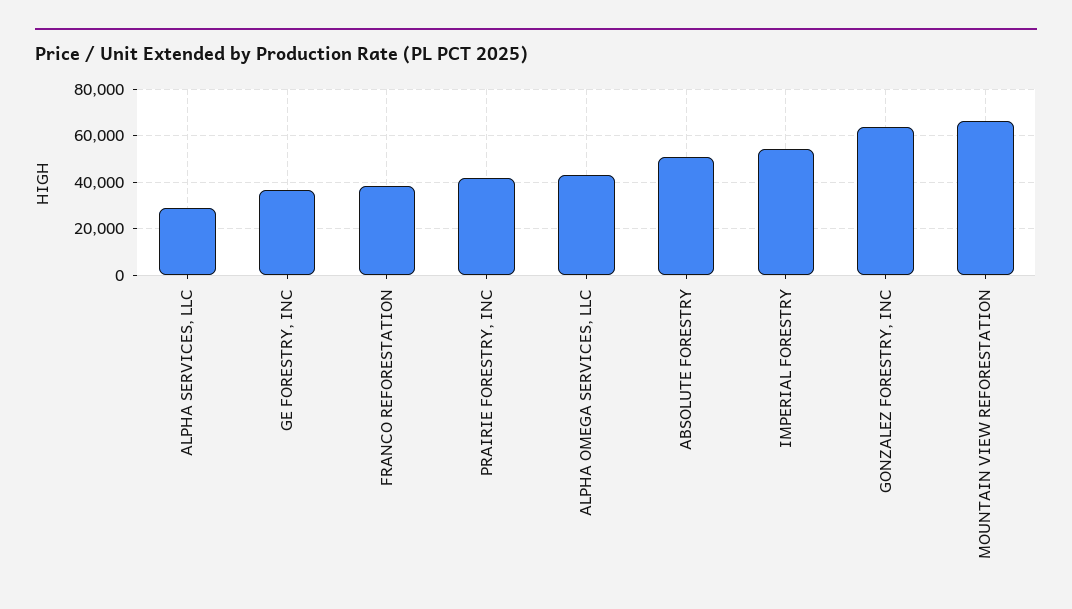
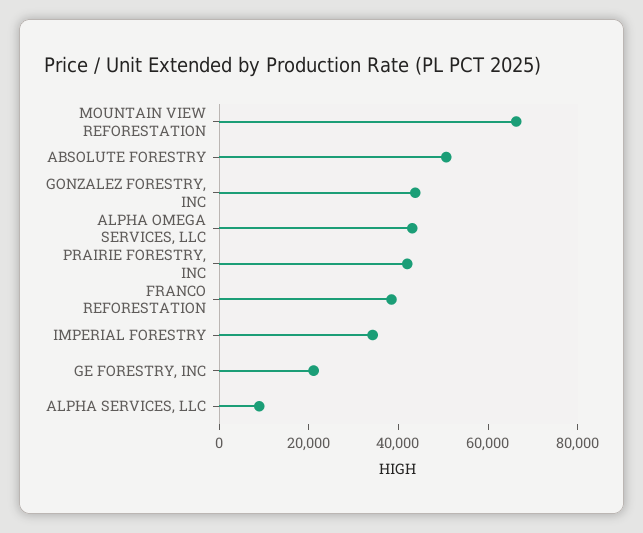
  {
-   "ALPHA SERVICES, LLC": 30000,
+   "ALPHA SERVICES, LLC": 10000,
-   "GE FORESTRY, INC": 35000,
+   "GE FORESTRY, INC": 20000,
    "FRANCO REFORESTATION": 40000,
    "PRAIRIE FORESTRY, INC": 40000,
    "ALPHA OMEGA SERVICES, LLC": 45000,
    "ABSOLUTE FORESTRY": 50000,
-   "IMPERIAL FORESTRY": 55000,
+   "IMPERIAL FORESTRY": 35000,
-   "GONZALEZ FORESTRY, INC": 65000,
+   "GONZALEZ FORESTRY, INC": 45000,
    "MOUNTAIN VIEW REFORESTATION": 65000
  }

